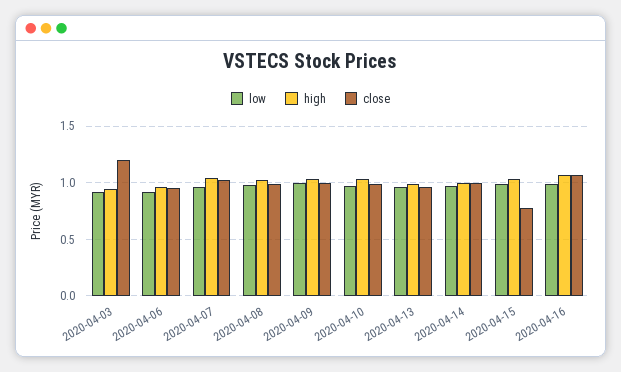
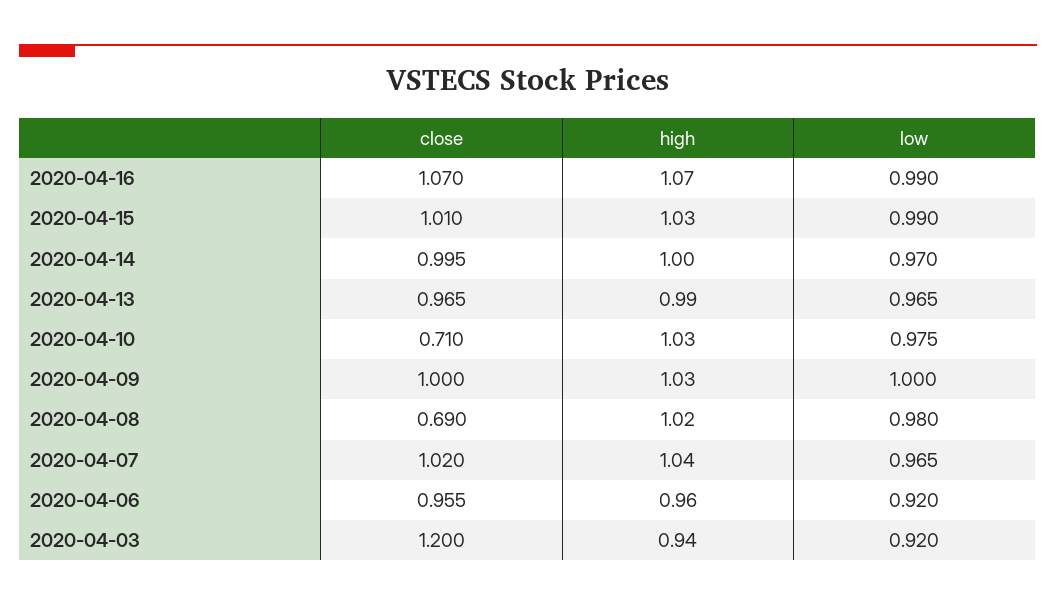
  {
    "low": {
      "2020-04-03": 0.92,
      "2020-04-06": 0.92,
      "2020-04-07": 0.965,
      "2020-04-08": 0.98,
      "2020-04-09": 1,
      "2020-04-10": 0.975,
      "2020-04-13": 0.965,
      "2020-04-14": 0.97,
      "2020-04-15": 0.99,
      "2020-04-16": 0.99
    },
    "high": {
      "2020-04-03": 0.94,
      "2020-04-06": 0.96,
      "2020-04-07": 1.04,
      "2020-04-08": 1.02,
      "2020-04-09": 1.03,
      "2020-04-10": 1.03,
      "2020-04-13": 0.99,
      "2020-04-14": 1,
      "2020-04-15": 1.03,
      "2020-04-16": 1.07
    },
    "close": {
      "2020-04-03": 1.2,
      "2020-04-06": 0.955,
      "2020-04-07": 1.02,
-     "2020-04-08": 1,
+     "2020-04-08": 0.69,
      "2020-04-09": 1,
-     "2020-04-10": 1,
+     "2020-04-10": 0.71,
      "2020-04-13": 0.965,
      "2020-04-14": 0.995,
-     "2020-04-15": 0.8,
+     "2020-04-15": 1.01,
      "2020-04-16": 1.07
    }
  }

